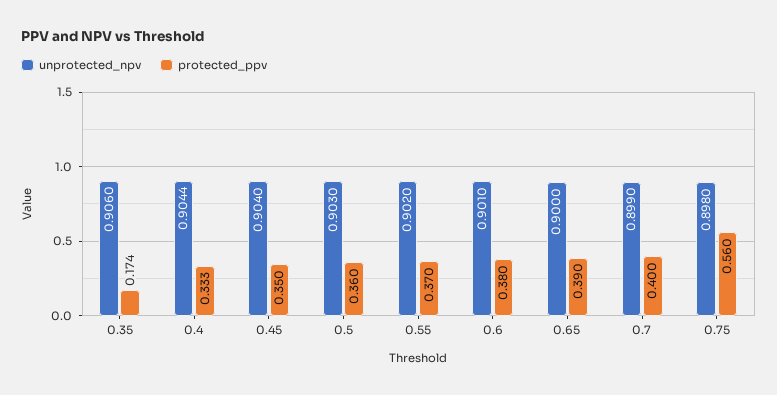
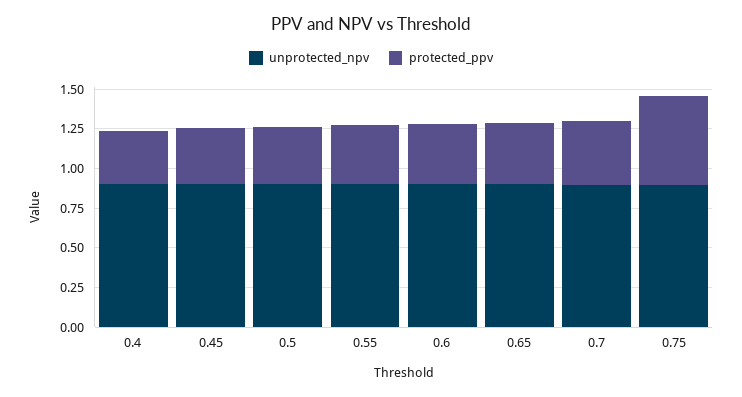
  {
    "unprotected_npv": {
-     "0.35": 0.906,
      "0.4": 0.9044,
      "0.45": 0.904,
      "0.5": 0.903,
      "0.55": 0.902,
      "0.6": 0.901,
      "0.65": 0.9,
      "0.7": 0.899,
      "0.75": 0.898
    },
    "protected_ppv": {
-     "0.35": 0.174,
      "0.4": 0.333,
      "0.45": 0.35,
      "0.5": 0.36,
      "0.55": 0.37,
      "0.6": 0.38,
      "0.65": 0.39,
      "0.7": 0.4,
      "0.75": 0.56
    }
  }

